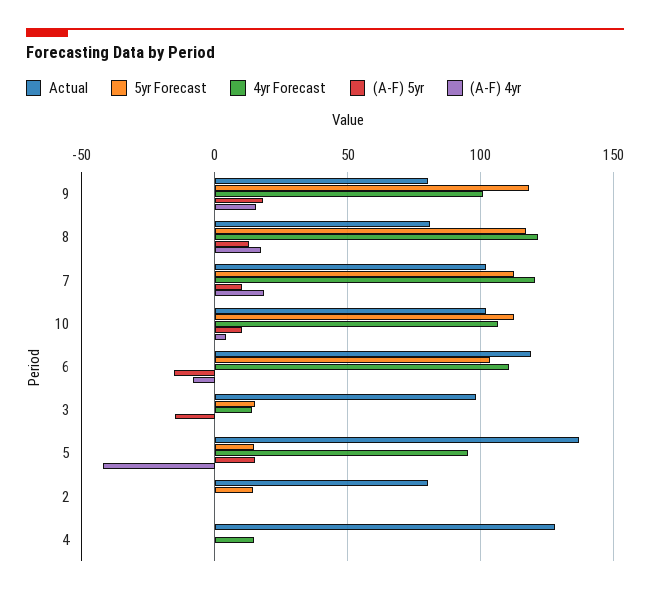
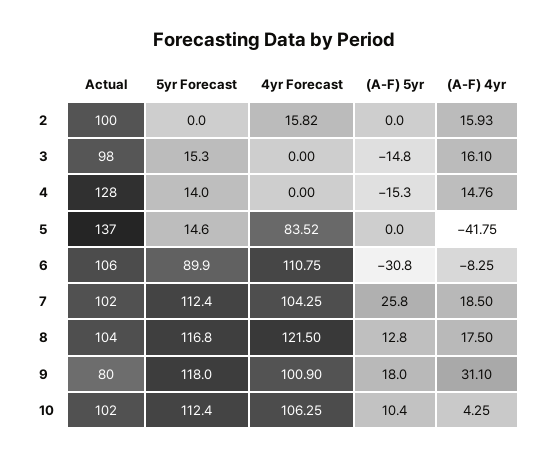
  {
    "Actual": {
      "9": 80,
-     "8": 80,
+     "8": 104,
      "7": 102,
      "10": 102,
-     "6": 120,
+     "6": 106,
      "3": 98,
      "5": 137,
-     "2": 80,
+     "2": 100,
      "4": 128
    },
    "5yr Forecast": {
      "9": 118,
      "8": 116.8,
      "7": 112.4,
      "10": 112.4,
-     "6": 105,
+     "6": 89.9,
      "3": 15.3,
      "5": 14.6,
-     "2": 15,
+     "2": 0,
-     "4": 0
+     "4": 14
    },
    "4yr Forecast": {
      "9": 100.9,
      "8": 121.5,
-     "7": 120,
+     "7": 104.25,
      "10": 106.25,
      "6": 110.75,
-     "3": 15,
+     "3": 0,
-     "5": 95,
+     "5": 83.52,
-     "2": 0,
+     "2": 15.82,
-     "4": 15
+     "4": 0
    },
    "(A-F) 5yr": {
      "9": 18,
      "8": 12.8,
-     "7": 10,
+     "7": 25.8,
      "10": 10.4,
-     "6": -15,
+     "6": -30.8,
      "3": -14.8,
-     "5": 15,
+     "5": 0,
      "2": 0,
-     "4": 0
+     "4": -15.3
    },
    "(A-F) 4yr": {
-     "9": 15,
+     "9": 31.1,
      "8": 17.5,
      "7": 18.5,
      "10": 4.25,
      "6": -8.25,
-     "3": 0,
+     "3": 16.1,
      "5": -41.75,
-     "2": 0,
+     "2": 15.93,
-     "4": 0
+     "4": 14.76
    }
  }

